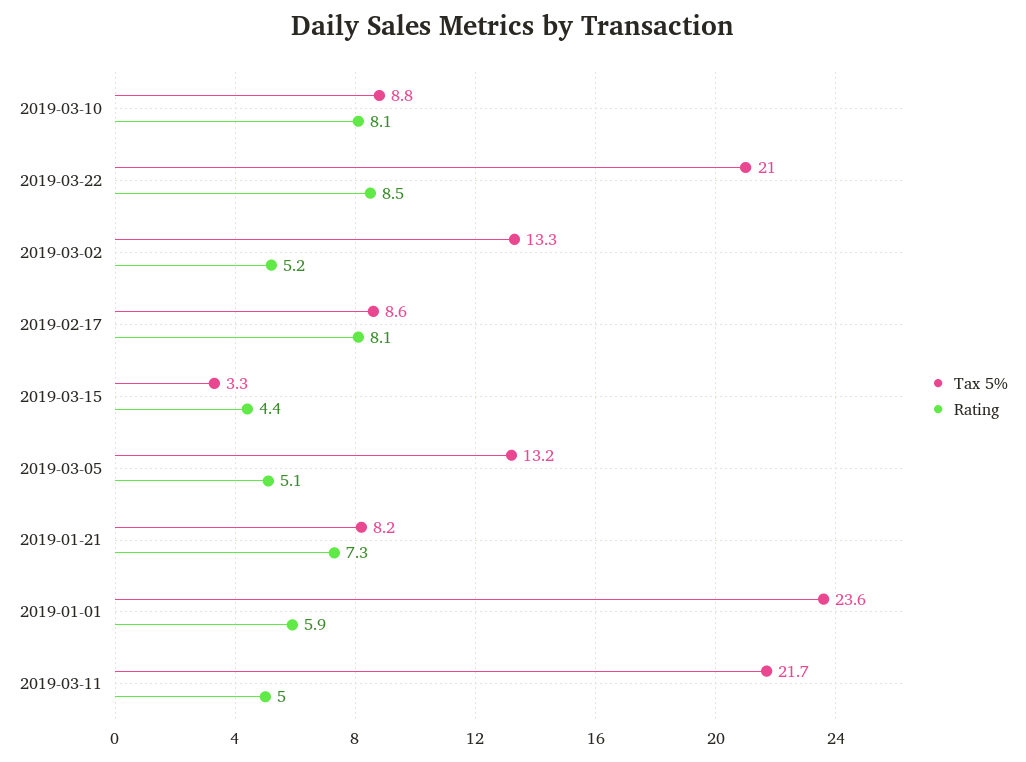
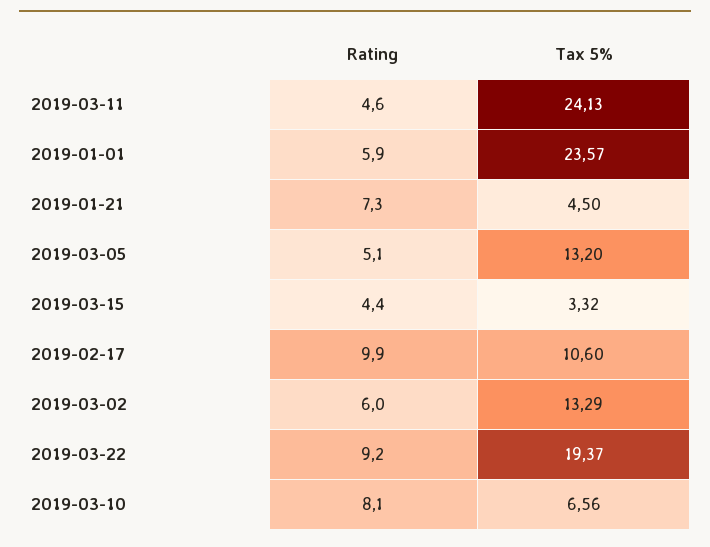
  {
    "Tax 5%": {
-     "2019-03-10": 8.8,
+     "2019-03-10": 6.56,
-     "2019-03-22": 21,
+     "2019-03-22": 19.37,
      "2019-03-02": 13.29,
-     "2019-02-17": 8.6,
+     "2019-02-17": 10.6,
      "2019-03-15": 3.32,
      "2019-03-05": 13.2,
-     "2019-01-21": 8.2,
+     "2019-01-21": 4.5,
      "2019-01-01": 23.57,
-     "2019-03-11": 21.7
+     "2019-03-11": 24.13
    },
    "Rating": {
      "2019-03-10": 8.1,
-     "2019-03-22": 8.5,
+     "2019-03-22": 9.2,
-     "2019-03-02": 5.2,
+     "2019-03-02": 6,
-     "2019-02-17": 8.1,
+     "2019-02-17": 9.9,
      "2019-03-15": 4.4,
      "2019-03-05": 5.1,
      "2019-01-21": 7.3,
      "2019-01-01": 5.9,
-     "2019-03-11": 5
+     "2019-03-11": 4.6
    }
  }

